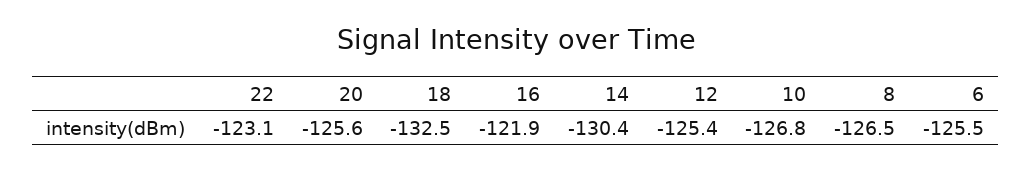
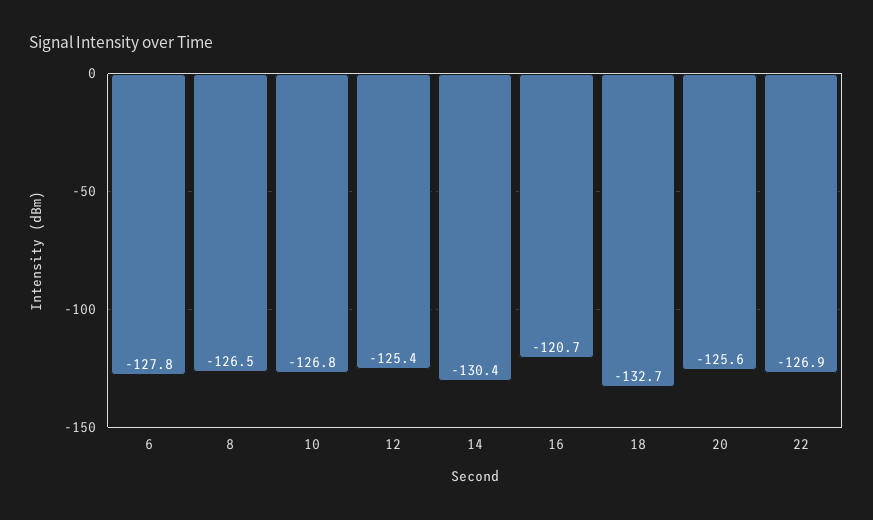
  {
-   "22": -123.1,
+   "22": -126.9,
    "20": -125.6,
-   "18": -132.5,
+   "18": -132.7,
-   "16": -121.9,
+   "16": -120.7,
    "14": -130.4,
    "12": -125.4,
    "10": -126.8,
    "8": -126.5,
-   "6": -125.5
+   "6": -127.8
  }

